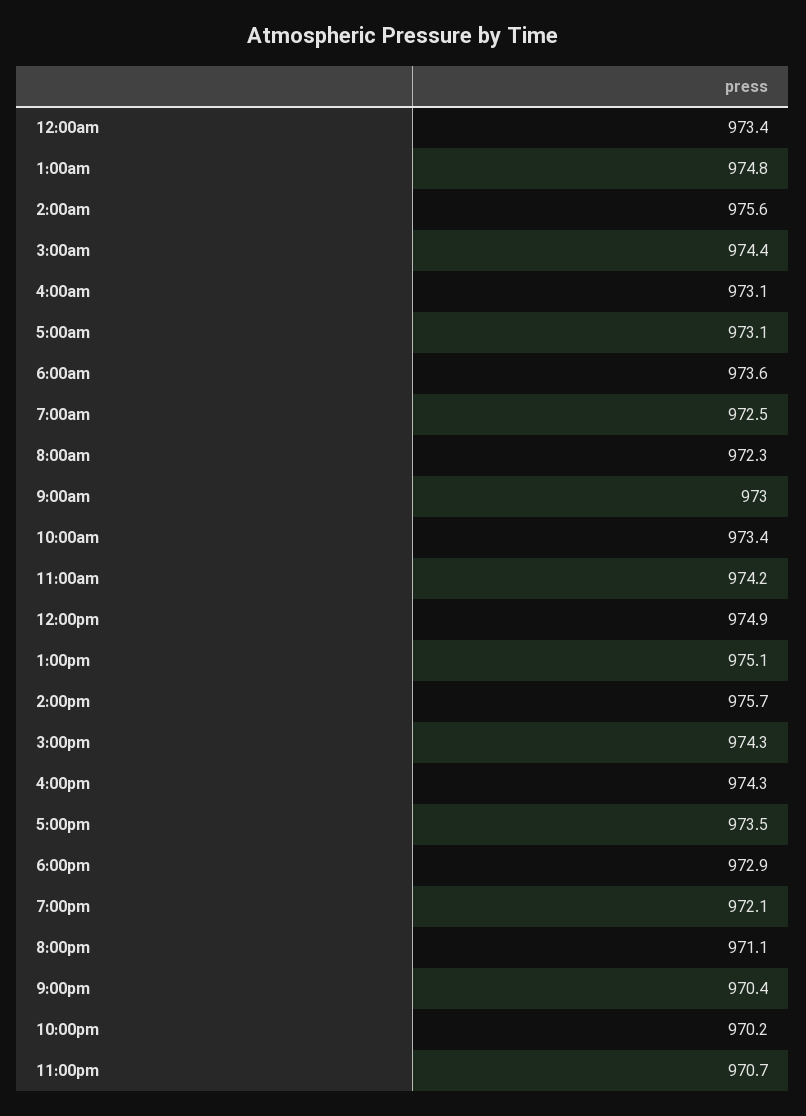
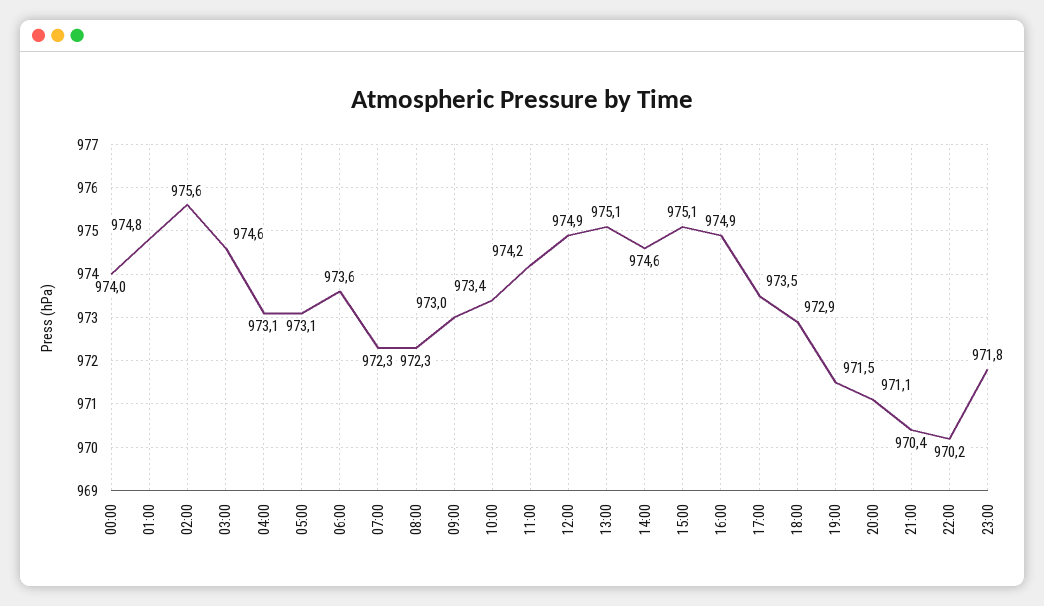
  {
-   "12:00am": 973.4,
+   "12:00am": 974,
    "1:00am": 974.8,
    "2:00am": 975.6,
-   "3:00am": 974.4,
+   "3:00am": 974.6,
    "4:00am": 973.1,
    "5:00am": 973.1,
    "6:00am": 973.6,
-   "7:00am": 972.5,
+   "7:00am": 972.3,
    "8:00am": 972.3,
    "9:00am": 973,
    "10:00am": 973.4,
    "11:00am": 974.2,
    "12:00pm": 974.9,
    "1:00pm": 975.1,
-   "2:00pm": 975.7,
+   "2:00pm": 974.6,
-   "3:00pm": 974.3,
+   "3:00pm": 975.1,
-   "4:00pm": 974.3,
+   "4:00pm": 974.9,
    "5:00pm": 973.5,
    "6:00pm": 972.9,
-   "7:00pm": 972.1,
+   "7:00pm": 971.5,
    "8:00pm": 971.1,
    "9:00pm": 970.4,
    "10:00pm": 970.2,
-   "11:00pm": 970.7
+   "11:00pm": 971.8
  }

